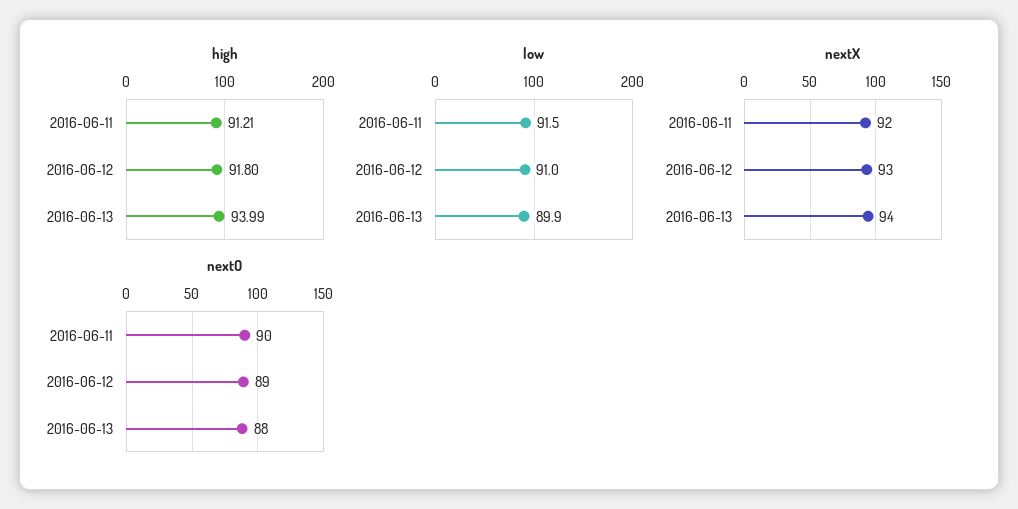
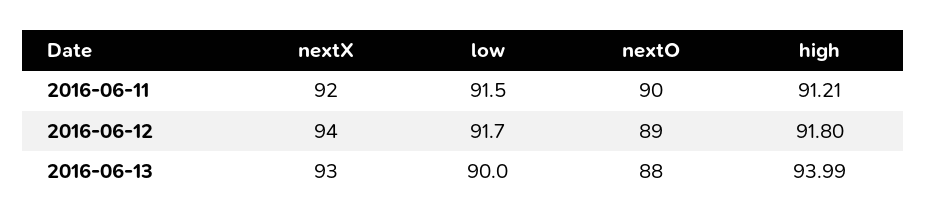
  {
    "high": {
      "2016-06-11": 91.21,
      "2016-06-12": 91.8,
      "2016-06-13": 93.99
    },
    "low": {
      "2016-06-11": 91.5,
-     "2016-06-12": 91,
+     "2016-06-12": 91.7,
-     "2016-06-13": 89.9
+     "2016-06-13": 90
    },
    "nextX": {
      "2016-06-11": 92,
-     "2016-06-12": 93,
+     "2016-06-12": 94,
-     "2016-06-13": 94
+     "2016-06-13": 93
    },
    "nextO": {
      "2016-06-11": 90,
      "2016-06-12": 89,
      "2016-06-13": 88
    }
  }

